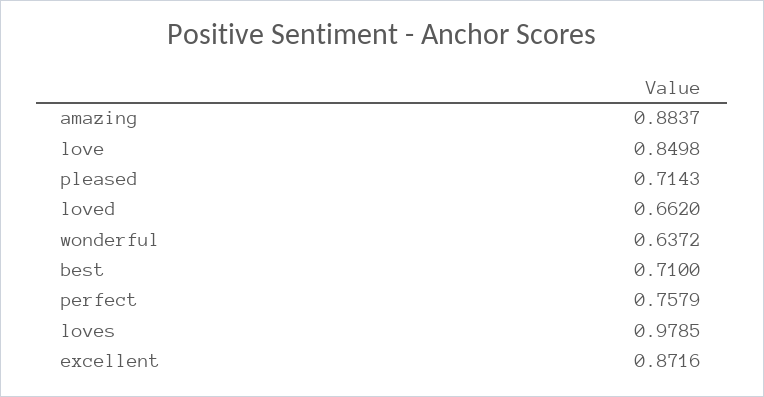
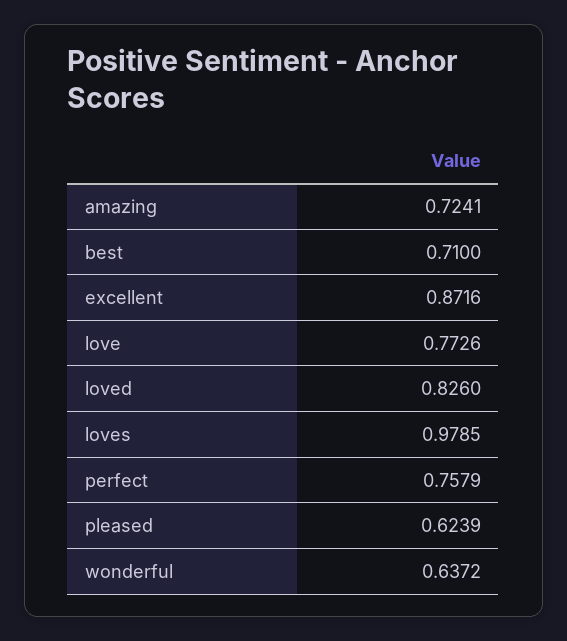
  {
-   "amazing": 0.8837,
+   "amazing": 0.7241,
-   "love": 0.8498,
+   "love": 0.7726,
-   "pleased": 0.7143,
+   "pleased": 0.6239,
-   "loved": 0.662,
+   "loved": 0.826,
    "wonderful": 0.6372,
    "best": 0.71,
    "perfect": 0.7579,
    "loves": 0.9785,
    "excellent": 0.8716
  }

